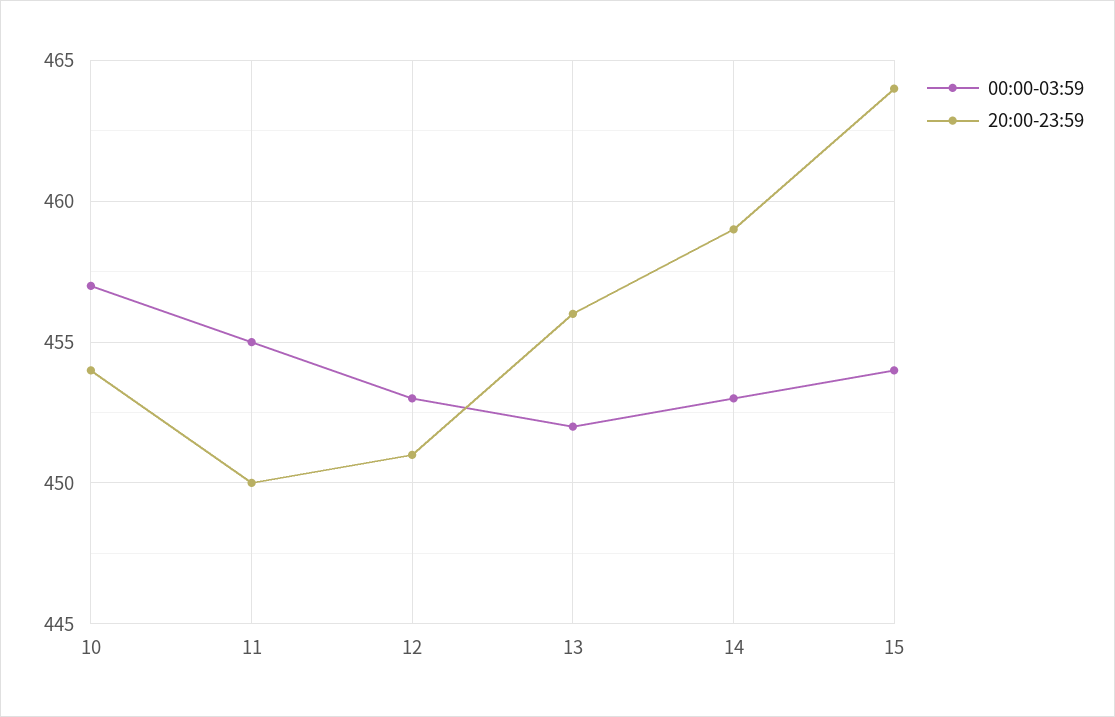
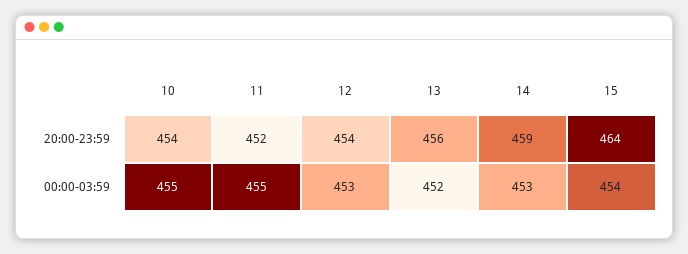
  {
    "00:00-03:59": {
-     "10": 457,
+     "10": 455,
      "11": 455,
      "12": 453,
      "13": 452,
      "14": 453,
      "15": 454
    },
    "20:00-23:59": {
      "10": 454,
-     "11": 450,
+     "11": 452,
-     "12": 451,
+     "12": 454,
      "13": 456,
      "14": 459,
      "15": 464
    }
  }

